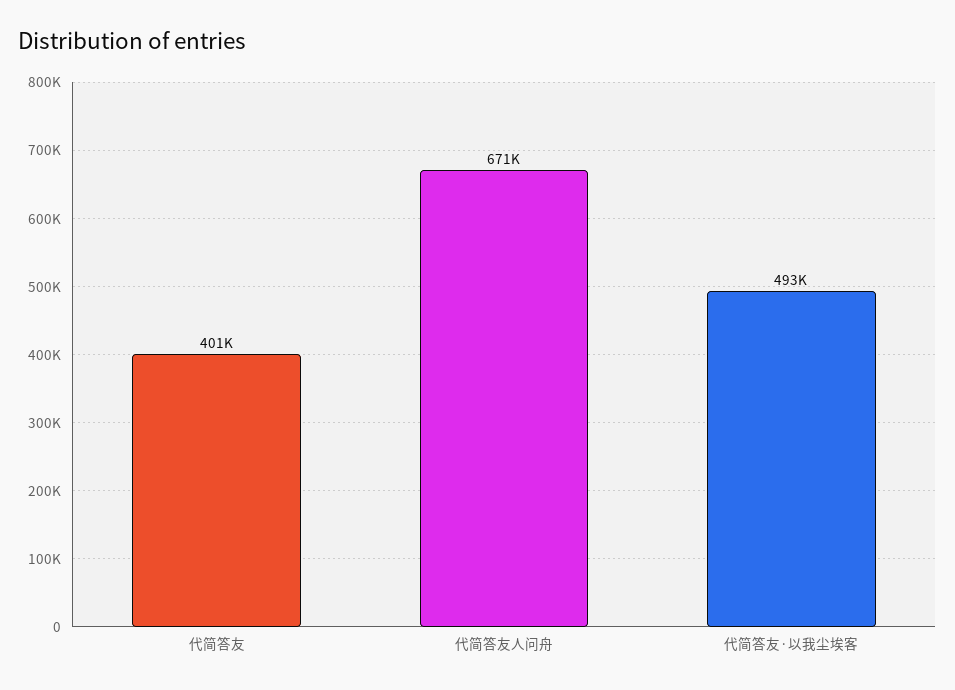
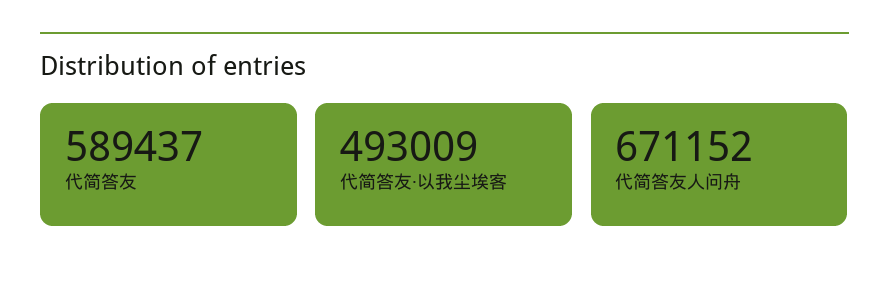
  {
-   "代简答友": 401000,
+   "代简答友": 589437,
    "代简答友人问舟": 671152,
    "代简答友·以我尘埃客": 493009
  }

